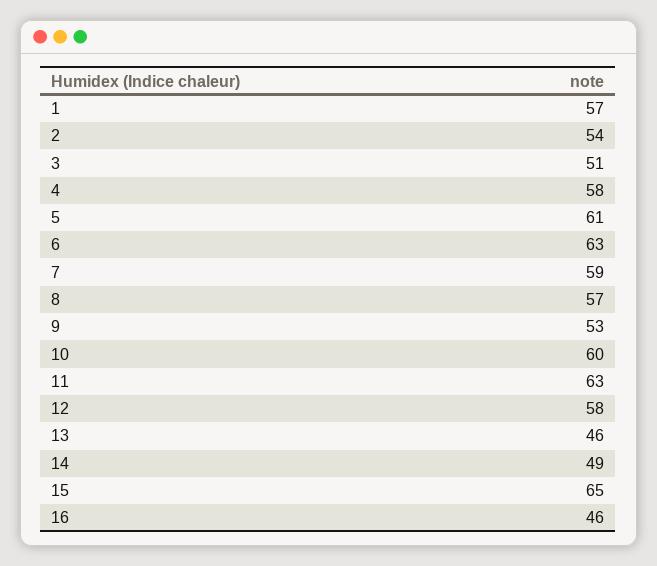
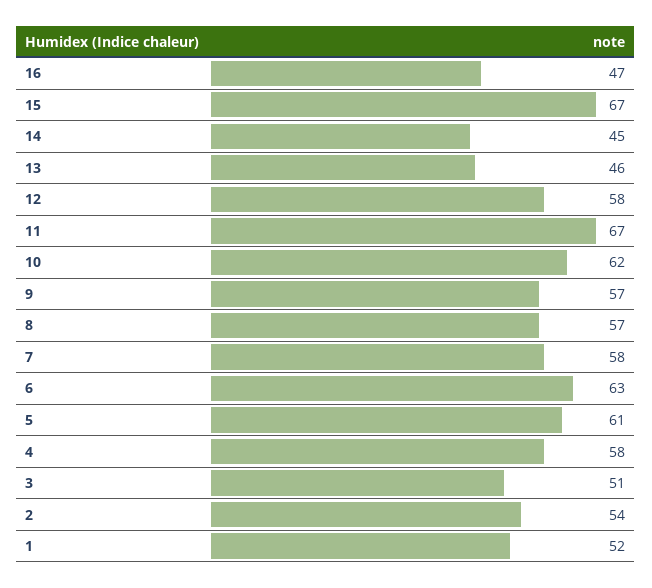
  {
-   "1": 57,
+   "1": 52,
    "2": 54,
    "3": 51,
    "4": 58,
    "5": 61,
    "6": 63,
-   "7": 59,
+   "7": 58,
    "8": 57,
-   "9": 53,
+   "9": 57,
-   "10": 60,
+   "10": 62,
-   "11": 63,
+   "11": 67,
    "12": 58,
    "13": 46,
-   "14": 49,
+   "14": 45,
-   "15": 65,
+   "15": 67,
-   "16": 46
+   "16": 47
  }

